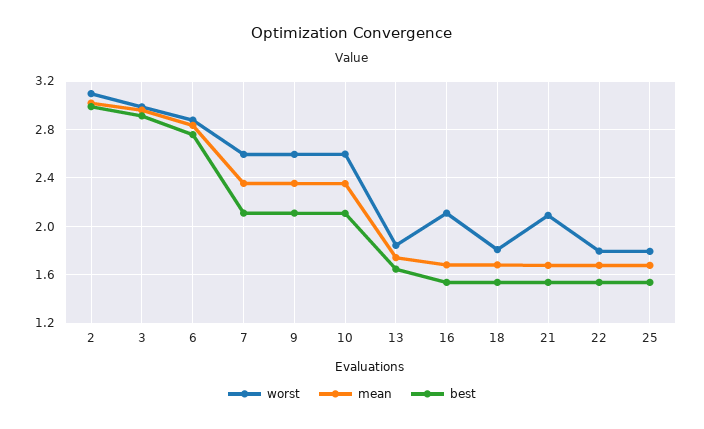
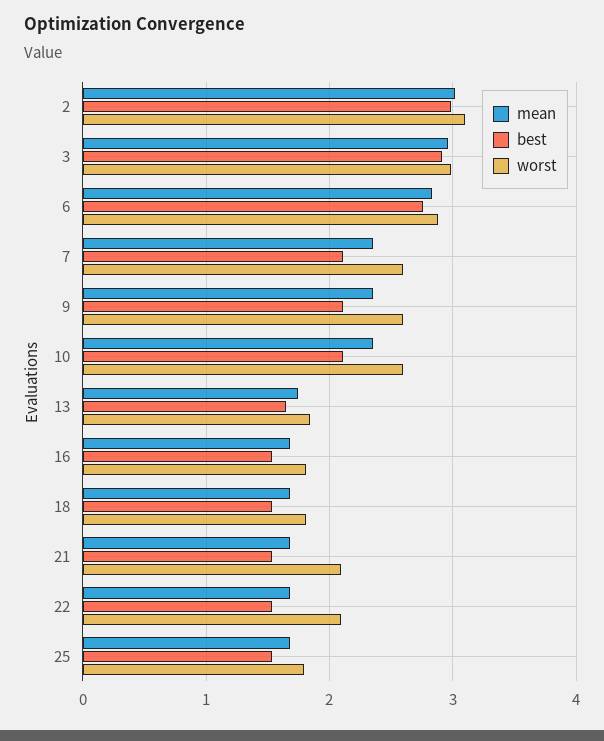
  {
    "worst": {
      "2": 3.1,
      "3": 3,
      "6": 2.9,
      "7": 2.6,
      "9": 2.6,
      "10": 2.6,
      "13": 1.85,
-     "16": 2.1,
+     "16": 1.8,
      "18": 1.8,
      "21": 2.1,
-     "22": 1.8,
+     "22": 2.1,
      "25": 1.8
    },
    "mean": {
      "2": 3,
      "3": 2.95,
      "6": 2.85,
      "7": 2.35,
      "9": 2.35,
      "10": 2.35,
      "13": 1.75,
      "16": 1.7,
      "18": 1.7,
      "21": 1.7,
      "22": 1.7,
      "25": 1.7
    },
    "best": {
      "2": 3,
      "3": 2.9,
      "6": 2.75,
      "7": 2.1,
      "9": 2.1,
      "10": 2.1,
      "13": 1.65,
      "16": 1.55,
      "18": 1.55,
      "21": 1.55,
      "22": 1.55,
      "25": 1.55
    }
  }

